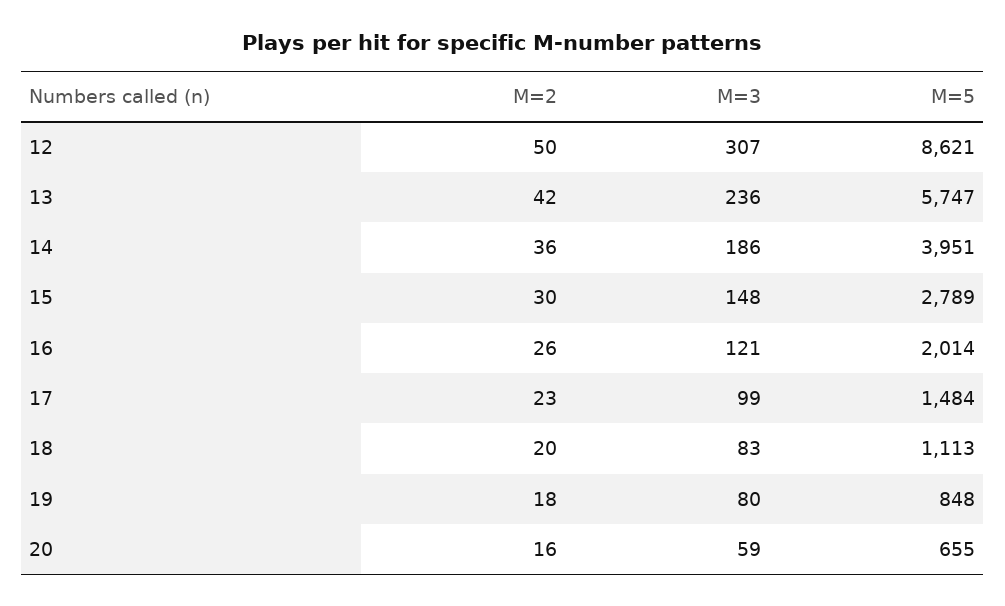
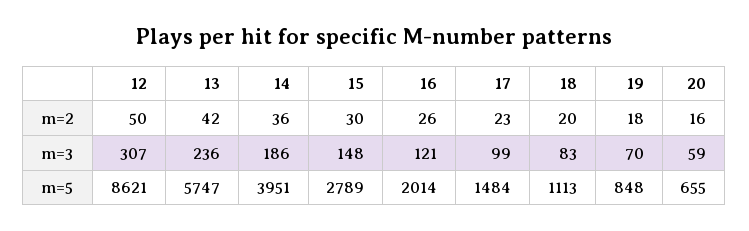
  {
    "M=2": {
      "12": 50,
      "13": 42,
      "14": 36,
      "15": 30,
      "16": 26,
      "17": 23,
      "18": 20,
      "19": 18,
      "20": 16
    },
    "M=3": {
      "12": 307,
      "13": 236,
      "14": 186,
      "15": 148,
      "16": 121,
      "17": 99,
      "18": 83,
-     "19": 80,
+     "19": 70,
      "20": 59
    },
    "M=5": {
      "12": 8621,
      "13": 5747,
      "14": 3951,
      "15": 2789,
      "16": 2014,
      "17": 1484,
      "18": 1113,
      "19": 848,
      "20": 655
    }
  }

